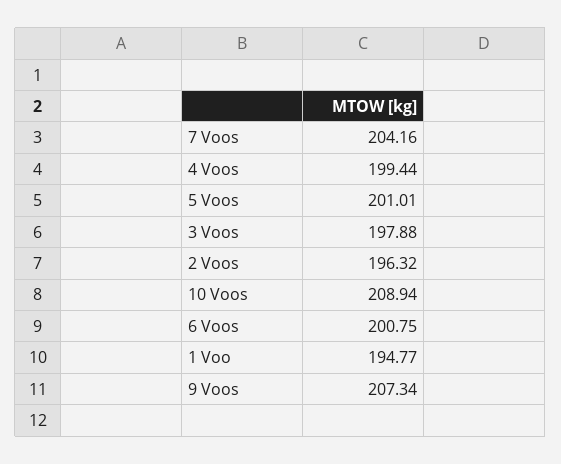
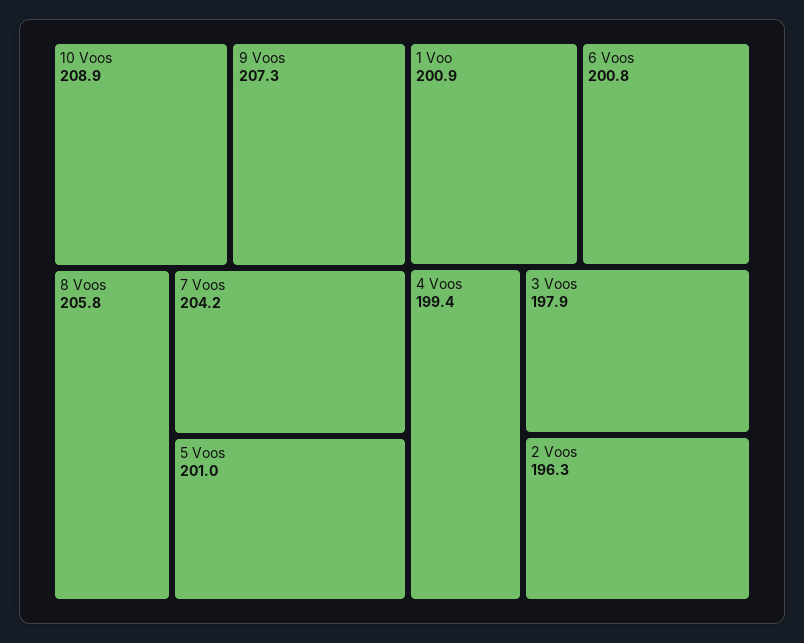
  {
    "7 Voos": 204.16,
    "4 Voos": 199.44,
    "5 Voos": 201.01,
    "3 Voos": 197.88,
    "2 Voos": 196.32,
    "10 Voos": 208.94,
    "6 Voos": 200.75,
-   "1 Voo": 194.77,
+   "1 Voo": 200.9,
-   "9 Voos": 207.34
+   "9 Voos": 207.34,
+   "8 Voos": 205.8
  }

